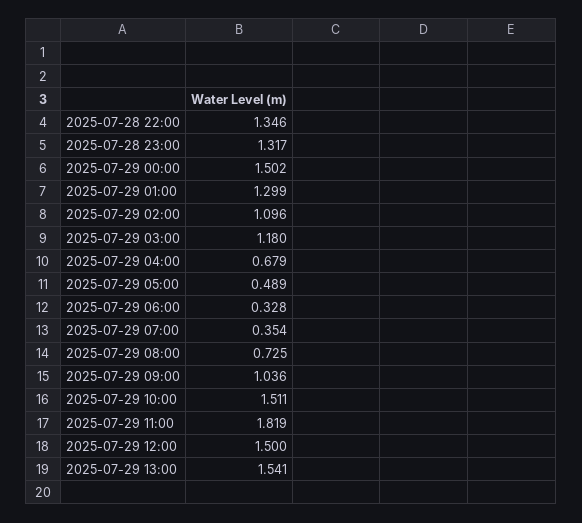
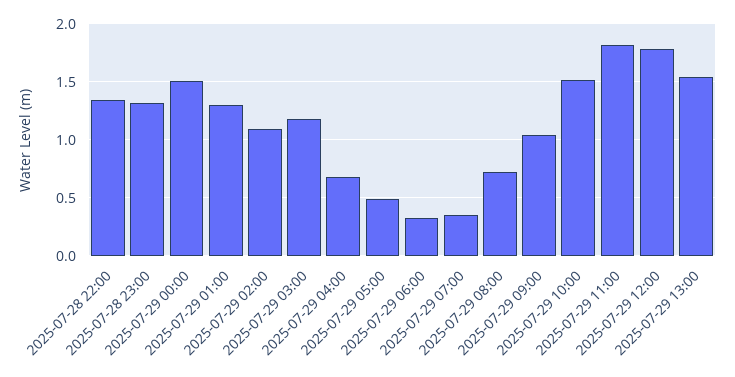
  {
    "2025-07-28 22:00": 1.346,
    "2025-07-28 23:00": 1.317,
    "2025-07-29 00:00": 1.502,
    "2025-07-29 01:00": 1.299,
    "2025-07-29 02:00": 1.096,
    "2025-07-29 03:00": 1.18,
    "2025-07-29 04:00": 0.679,
    "2025-07-29 05:00": 0.489,
    "2025-07-29 06:00": 0.328,
    "2025-07-29 07:00": 0.354,
    "2025-07-29 08:00": 0.725,
    "2025-07-29 09:00": 1.036,
    "2025-07-29 10:00": 1.511,
    "2025-07-29 11:00": 1.819,
-   "2025-07-29 12:00": 1.5,
+   "2025-07-29 12:00": 1.8,
    "2025-07-29 13:00": 1.541
  }

